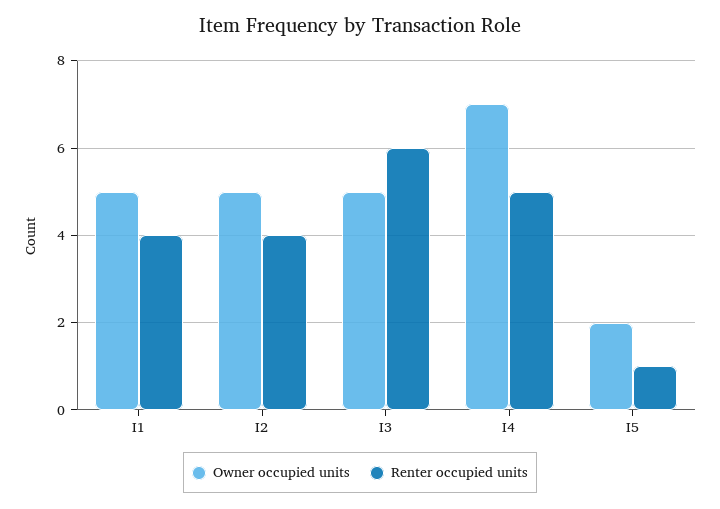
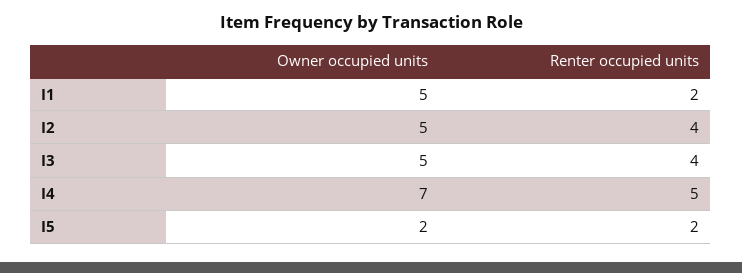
  {
    "Owner occupied units": {
      "I1": 5,
      "I2": 5,
      "I3": 5,
      "I4": 7,
      "I5": 2
    },
    "Renter occupied units": {
-     "I1": 4,
+     "I1": 2,
      "I2": 4,
-     "I3": 6,
+     "I3": 4,
      "I4": 5,
-     "I5": 1
+     "I5": 2
    }
  }

